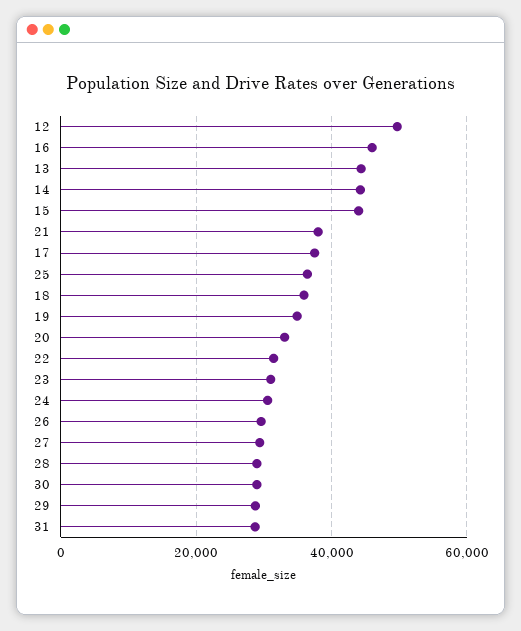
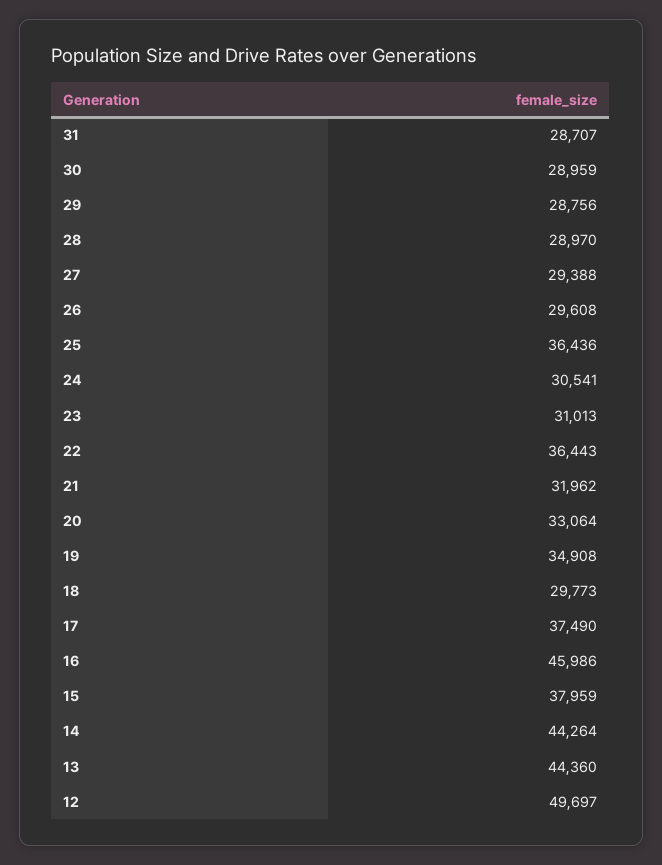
  {
    "12": 49697,
    "16": 45986,
    "13": 44360,
    "14": 44264,
-   "15": 44000,
+   "15": 37959,
-   "21": 38000,
+   "21": 31962,
    "17": 37490,
    "25": 36436,
-   "18": 36000,
+   "18": 29773,
    "19": 34908,
    "20": 33064,
-   "22": 32000,
+   "22": 36443,
    "23": 31013,
    "24": 30541,
    "26": 29608,
    "27": 29388,
    "28": 28970,
    "30": 28959,
    "29": 28756,
    "31": 28707
  }

